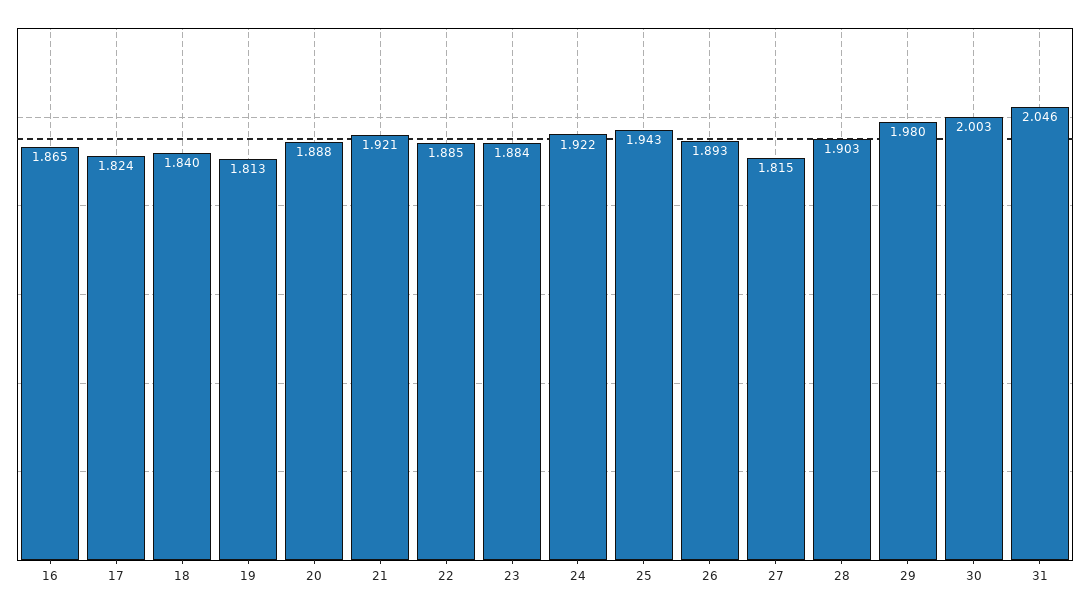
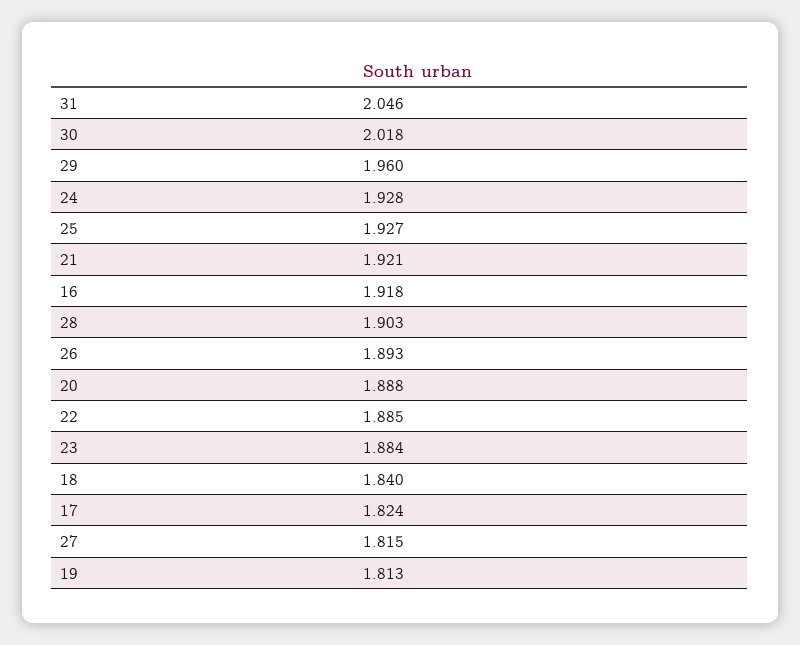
  {
-   "16": 1.865,
+   "16": 1.918,
    "17": 1.824,
    "18": 1.84,
    "19": 1.813,
    "20": 1.888,
    "21": 1.921,
    "22": 1.885,
    "23": 1.884,
-   "24": 1.922,
+   "24": 1.928,
-   "25": 1.943,
+   "25": 1.927,
    "26": 1.893,
    "27": 1.815,
    "28": 1.903,
-   "29": 1.98,
+   "29": 1.96,
-   "30": 2.003,
+   "30": 2.018,
    "31": 2.046
  }

